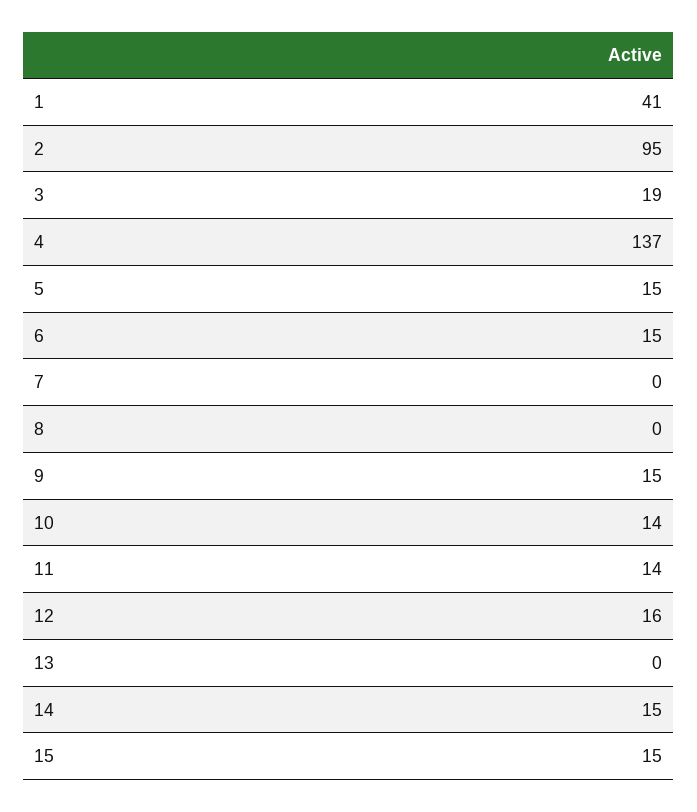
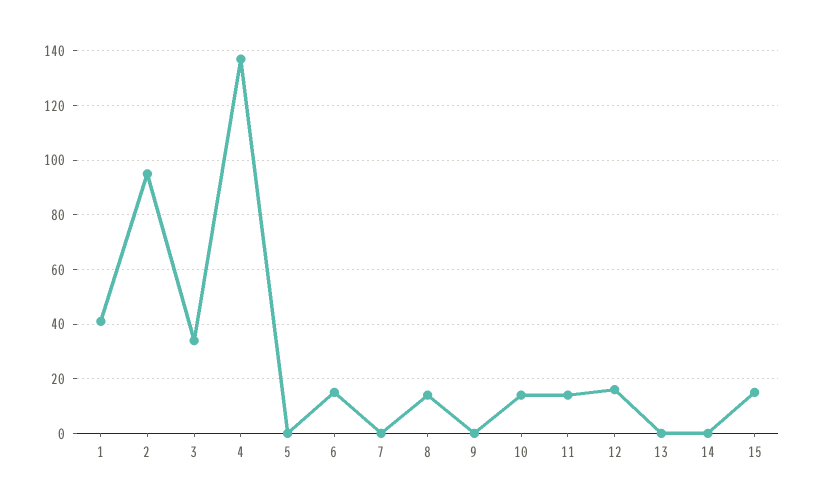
  {
    "1": 41,
    "2": 95,
-   "3": 19,
+   "3": 35,
    "4": 137,
-   "5": 15,
+   "5": 0,
    "6": 15,
    "7": 0,
-   "8": 0,
+   "8": 15,
-   "9": 15,
+   "9": 0,
    "10": 14,
    "11": 14,
    "12": 16,
    "13": 0,
-   "14": 15,
+   "14": 0,
    "15": 15
  }

